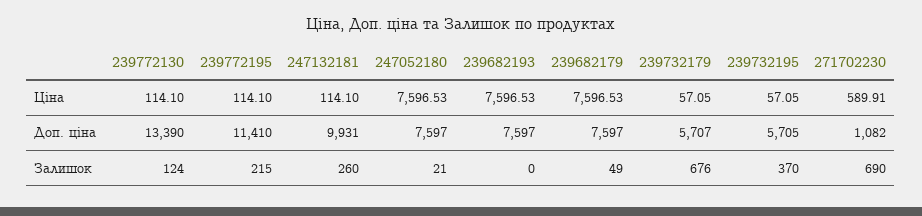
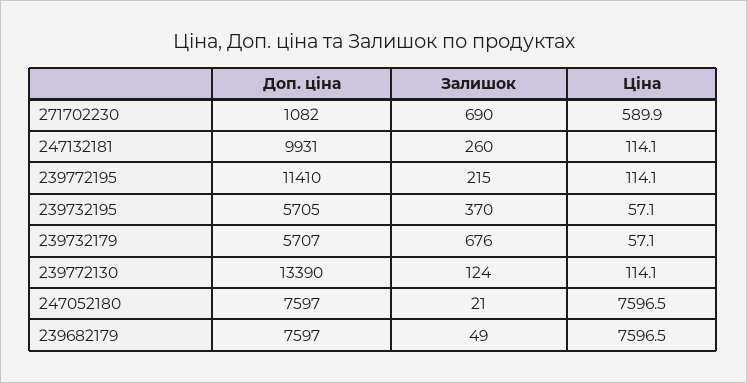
  {
    "239772130": {
      "Ціна": 114.1,
      "Доп. ціна": 13390,
      "Залишок": 124
    },
    "239772195": {
      "Ціна": 114.1,
      "Доп. ціна": 11410,
      "Залишок": 215
    },
    "247132181": {
      "Ціна": 114.1,
      "Доп. ціна": 9931,
      "Залишок": 260
    },
    "247052180": {
      "Ціна": 7596.53,
      "Доп. ціна": 7597,
      "Залишок": 21
    },
-   "239682193": {
-     "Ціна": 7596.53,
-     "Доп. ціна": 7597,
-     "Залишок": 0
-   },
    "239682179": {
      "Ціна": 7596.53,
      "Доп. ціна": 7597,
      "Залишок": 49
    },
    "239732179": {
      "Ціна": 57.05,
      "Доп. ціна": 5707,
      "Залишок": 676
    },
    "239732195": {
      "Ціна": 57.05,
      "Доп. ціна": 5705,
      "Залишок": 370
    },
    "271702230": {
      "Ціна": 589.91,
      "Доп. ціна": 1082,
      "Залишок": 690
    }
  }

